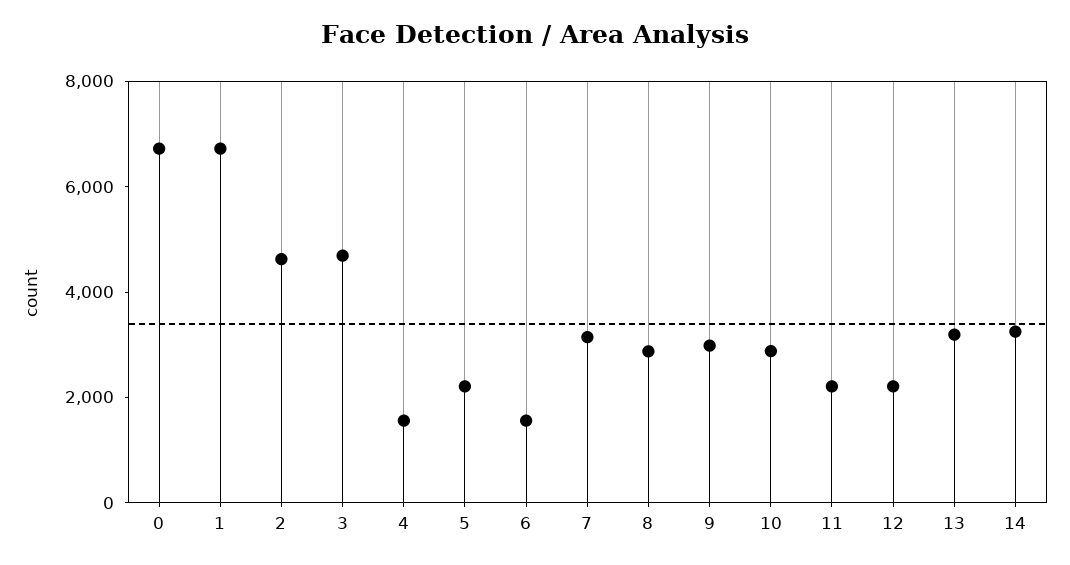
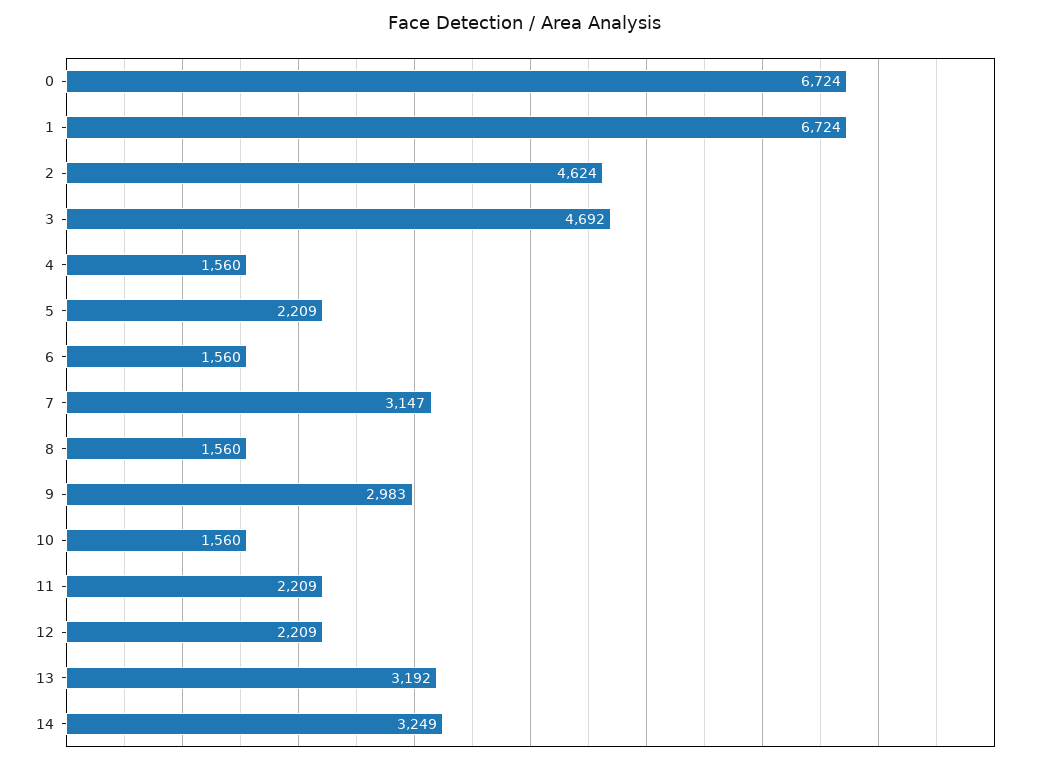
  {
    "0": 6724,
    "1": 6724,
    "2": 4624,
    "3": 4692,
    "4": 1560,
    "5": 2209,
    "6": 1560,
    "7": 3147,
-   "8": 3000,
+   "8": 1560,
    "9": 2983,
-   "10": 3000,
+   "10": 1560,
    "11": 2209,
    "12": 2209,
    "13": 3192,
    "14": 3249
  }

